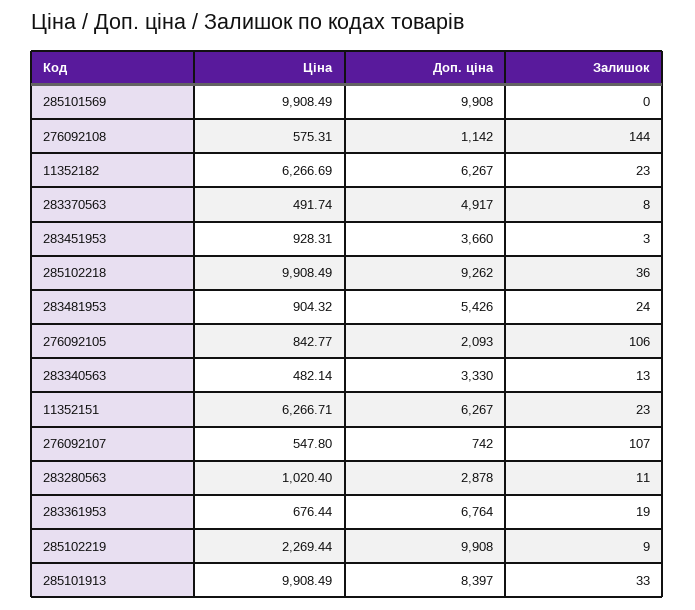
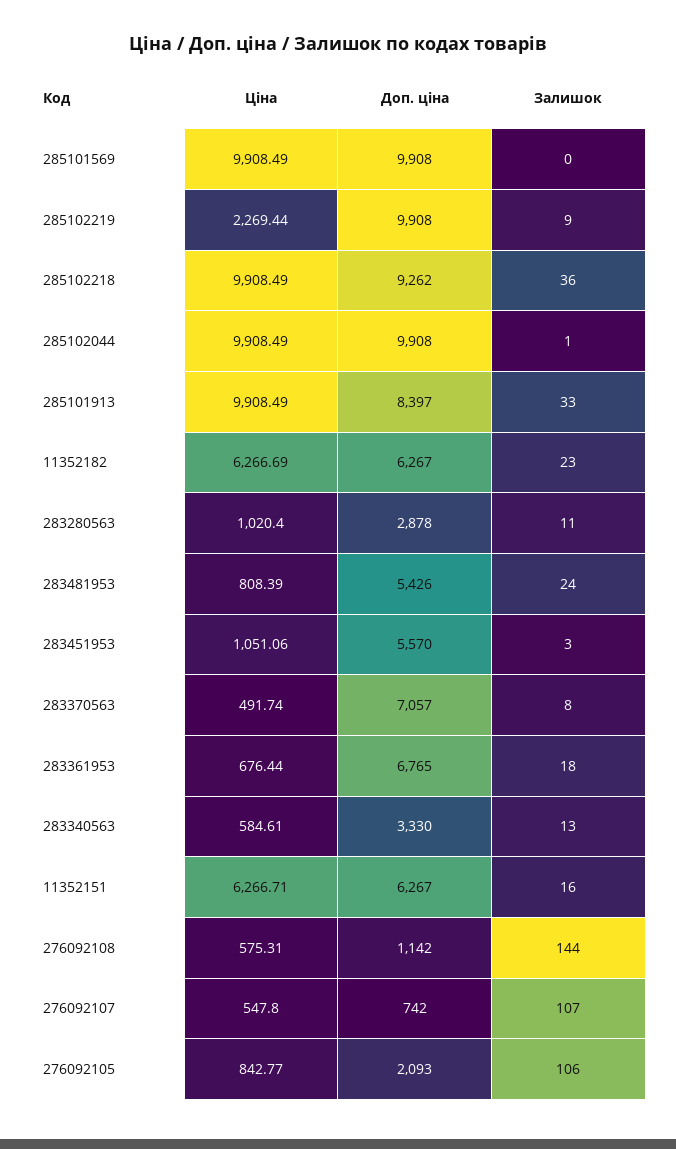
  {
    "Ціна": {
      "285101569": 9908.49,
      "276092108": 575.31,
      "11352182": 6266.69,
      "283370563": 491.74,
-     "283451953": 928.31,
+     "283451953": 1051.06,
      "285102218": 9908.49,
-     "283481953": 904.32,
+     "283481953": 808.39,
      "276092105": 842.77,
-     "283340563": 482.14,
+     "283340563": 584.61,
      "11352151": 6266.71,
      "276092107": 547.8,
      "283280563": 1020.4,
      "283361953": 676.44,
      "285102219": 2269.44,
-     "285101913": 9908.49
+     "285101913": 9908.49,
+     "285102044": 9908.49
    },
    "Доп. ціна": {
      "285101569": 9908,
      "276092108": 1142,
      "11352182": 6267,
-     "283370563": 4917,
+     "283370563": 7057,
-     "283451953": 3660,
+     "283451953": 5570,
      "285102218": 9262,
      "283481953": 5426,
      "276092105": 2093,
      "283340563": 3330,
      "11352151": 6267,
      "276092107": 742,
      "283280563": 2878,
-     "283361953": 6764,
+     "283361953": 6765,
      "285102219": 9908,
-     "285101913": 8397
+     "285101913": 8397,
+     "285102044": 9908
    },
    "Залишок": {
      "285101569": 0,
      "276092108": 144,
      "11352182": 23,
      "283370563": 8,
      "283451953": 3,
      "285102218": 36,
      "283481953": 24,
      "276092105": 106,
      "283340563": 13,
-     "11352151": 23,
+     "11352151": 16,
      "276092107": 107,
      "283280563": 11,
-     "283361953": 19,
+     "283361953": 18,
      "285102219": 9,
-     "285101913": 33
+     "285101913": 33,
+     "285102044": 1
    }
  }

